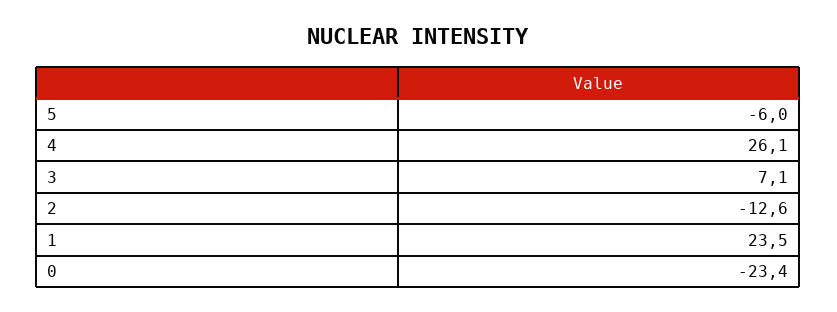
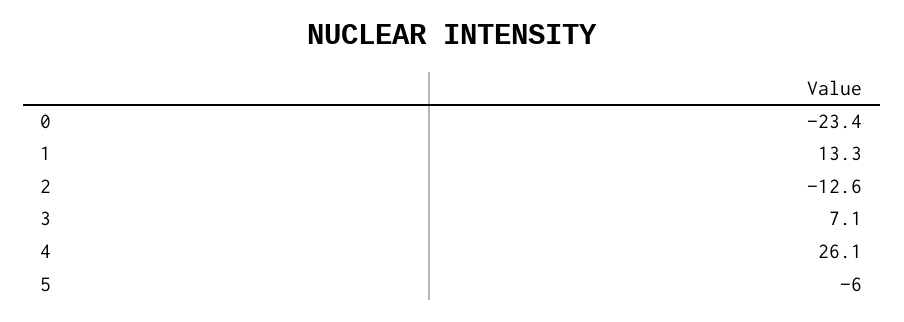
  {
    "5": -6,
    "4": 26.1,
    "3": 7.1,
    "2": -12.6,
-   "1": 23.5,
+   "1": 13.3,
    "0": -23.4
  }

